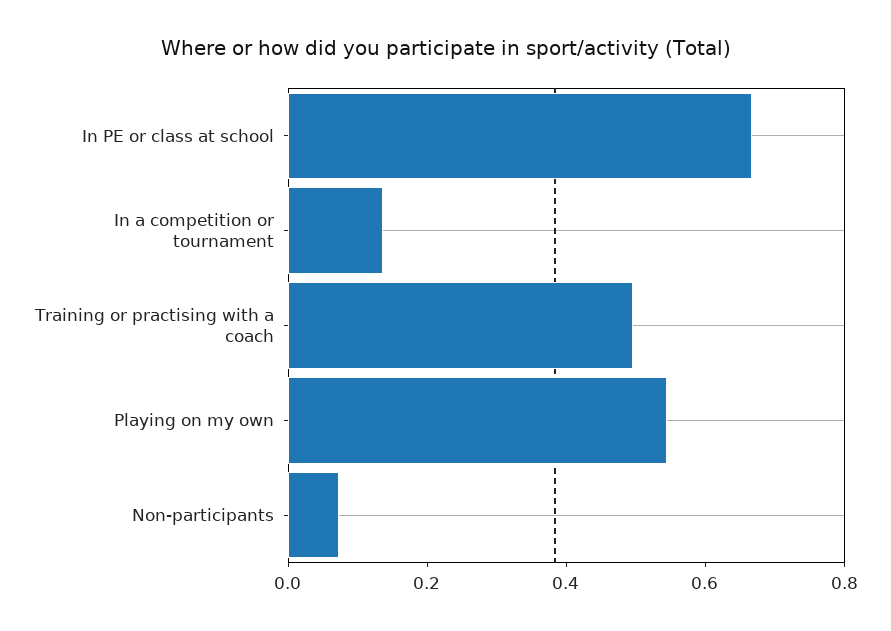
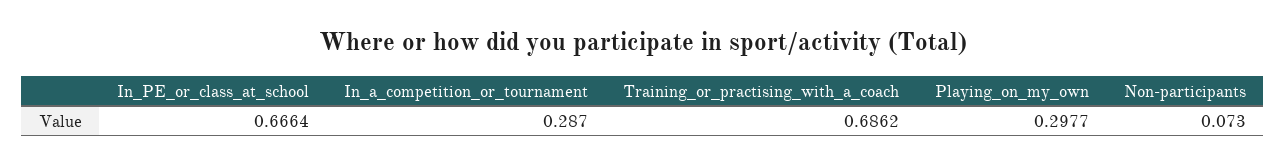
  {
    "In PE or class at school": 0.6664,
-   "In a competition or tournament": 0.15,
+   "In a competition or tournament": 0.287,
-   "Training or practising with a coach": 0.5,
+   "Training or practising with a coach": 0.6862,
-   "Playing on my own": 0.55,
+   "Playing on my own": 0.2977,
    "Non-participants": 0.073
  }

